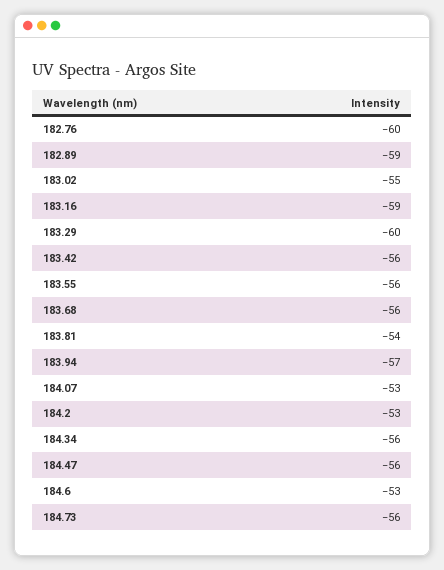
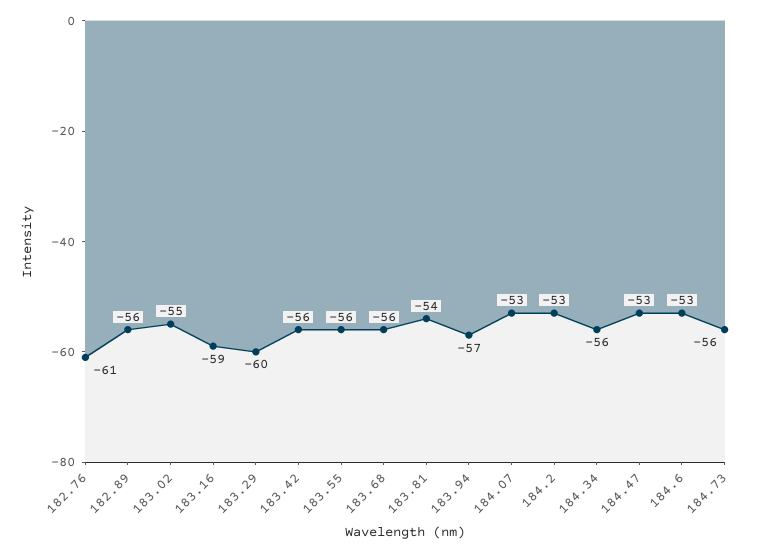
  {
-   "182.76": -60,
+   "182.76": -61,
-   "182.89": -59,
+   "182.89": -56,
    "183.02": -55,
    "183.16": -59,
    "183.29": -60,
    "183.42": -56,
    "183.55": -56,
    "183.68": -56,
    "183.81": -54,
    "183.94": -57,
    "184.07": -53,
    "184.2": -53,
    "184.34": -56,
-   "184.47": -56,
+   "184.47": -53,
    "184.6": -53,
    "184.73": -56
  }

